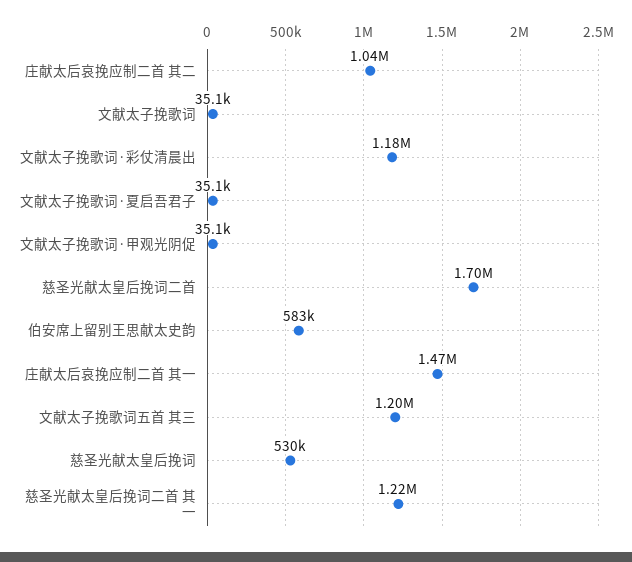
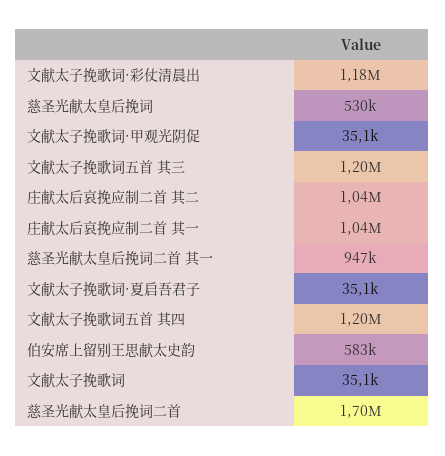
  {
    "庄献太后哀挽应制二首 其二": 1040000,
    "文献太子挽歌词": 35100,
    "文献太子挽歌词·彩仗清晨出": 1180000,
    "文献太子挽歌词·夏启吾君子": 35100,
    "文献太子挽歌词·甲观光阴促": 35100,
    "慈圣光献太皇后挽词二首": 1700000,
    "伯安席上留别王思献太史韵": 583000,
-   "庄献太后哀挽应制二首 其一": 1470000,
+   "庄献太后哀挽应制二首 其一": 1040000,
    "文献太子挽歌词五首 其三": 1200000,
    "慈圣光献太皇后挽词": 530000,
-   "慈圣光献太皇后挽词二首 其一": 1220000
+   "慈圣光献太皇后挽词二首 其一": 947000,
+   "文献太子挽歌词五首 其四": 1200000
  }

